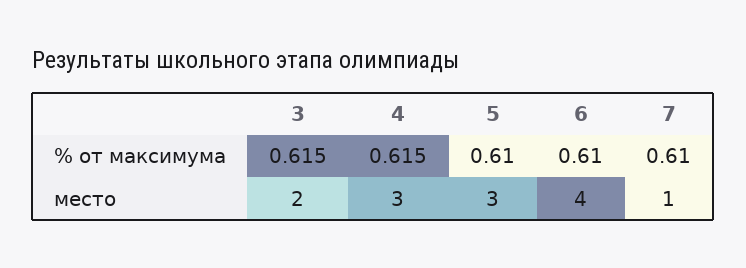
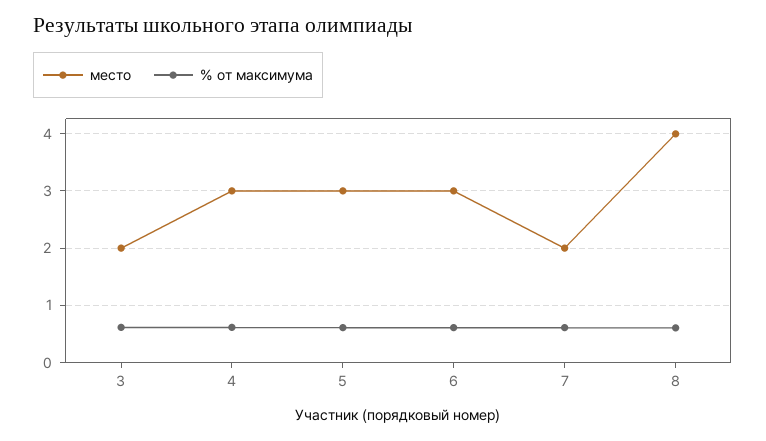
  {
    "% от максимума": {
      "3": 0.615,
      "4": 0.615,
      "5": 0.61,
      "6": 0.61,
-     "7": 0.61
+     "7": 0.61,
+     "8": 0.6
    },
    "место": {
      "3": 2,
      "4": 3,
      "5": 3,
-     "6": 4,
+     "6": 3,
-     "7": 1
+     "7": 2,
+     "8": 4
    }
  }

